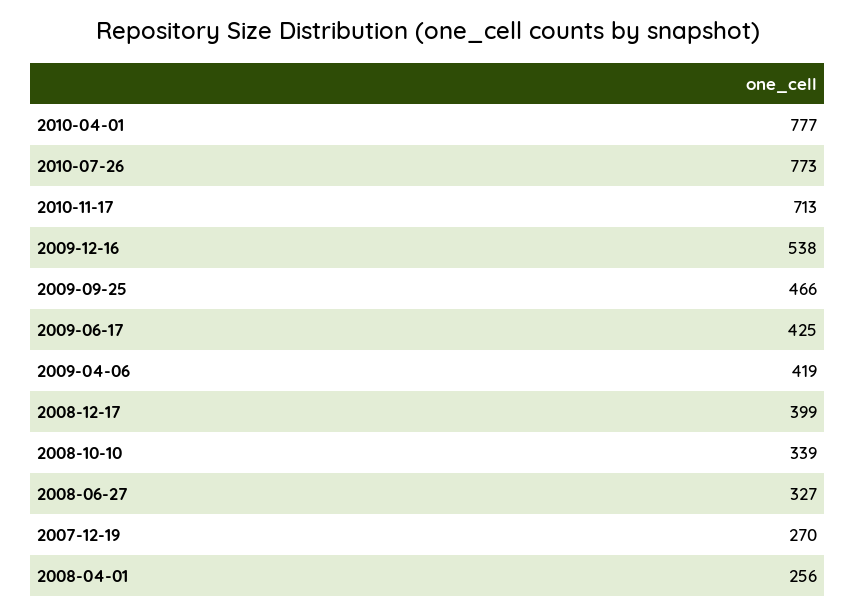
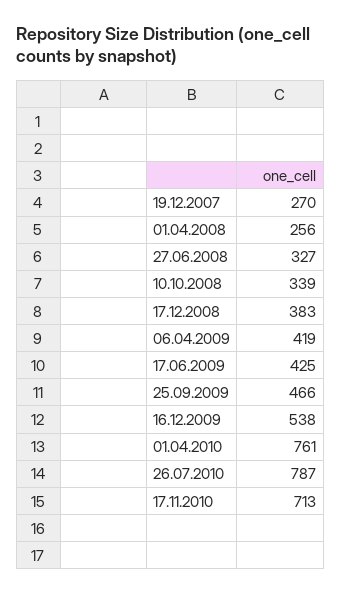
  {
-   "2010-04-01": 777,
+   "2010-04-01": 761,
-   "2010-07-26": 773,
+   "2010-07-26": 787,
    "2010-11-17": 713,
    "2009-12-16": 538,
    "2009-09-25": 466,
    "2009-06-17": 425,
    "2009-04-06": 419,
-   "2008-12-17": 399,
+   "2008-12-17": 383,
    "2008-10-10": 339,
    "2008-06-27": 327,
    "2007-12-19": 270,
    "2008-04-01": 256
  }

